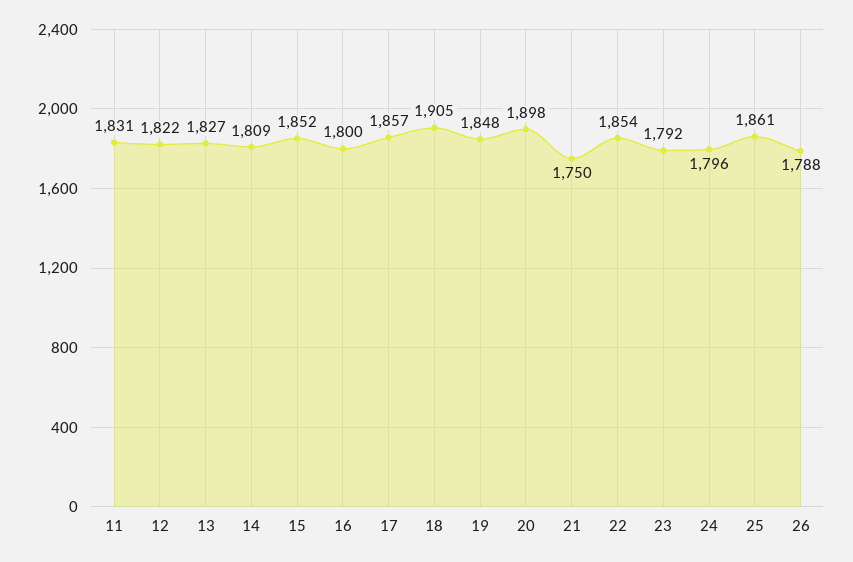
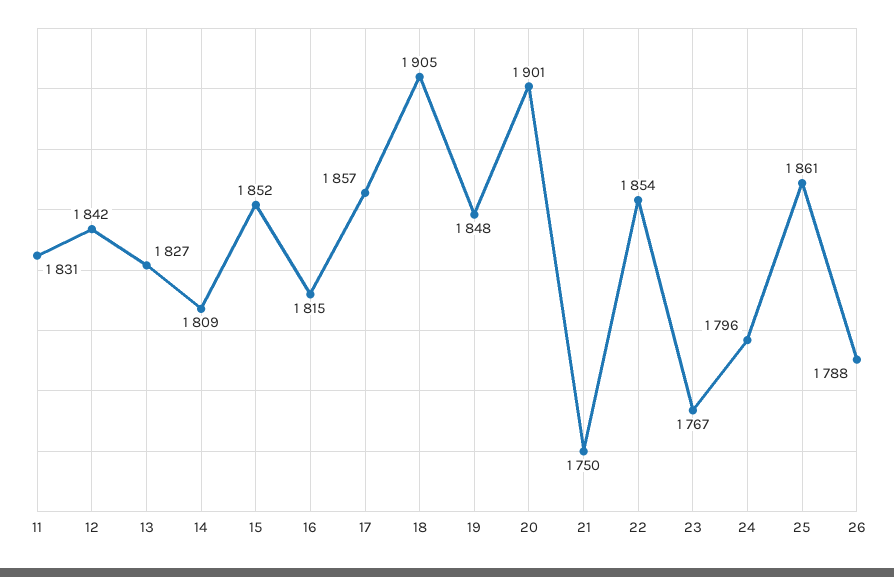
  {
    "11": 1831,
-   "12": 1822,
+   "12": 1842,
    "13": 1827,
    "14": 1809,
    "15": 1852,
-   "16": 1800,
+   "16": 1815,
    "17": 1857,
    "18": 1905,
    "19": 1848,
-   "20": 1898,
+   "20": 1901,
    "21": 1750,
    "22": 1854,
-   "23": 1792,
+   "23": 1767,
    "24": 1796,
    "25": 1861,
    "26": 1788
  }

